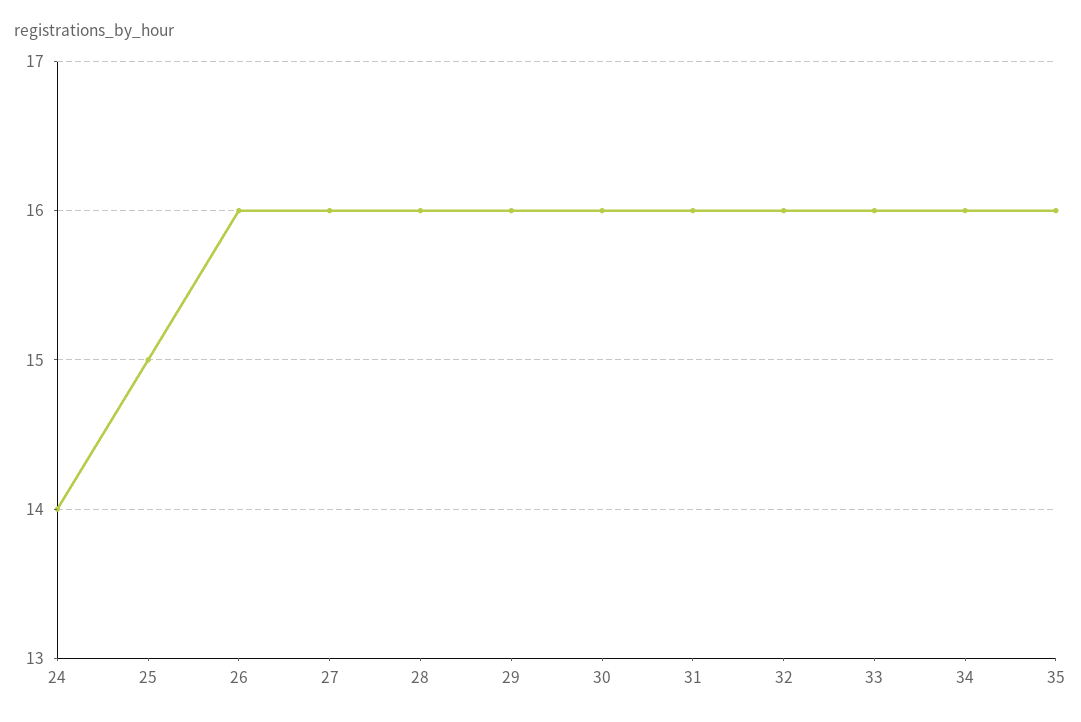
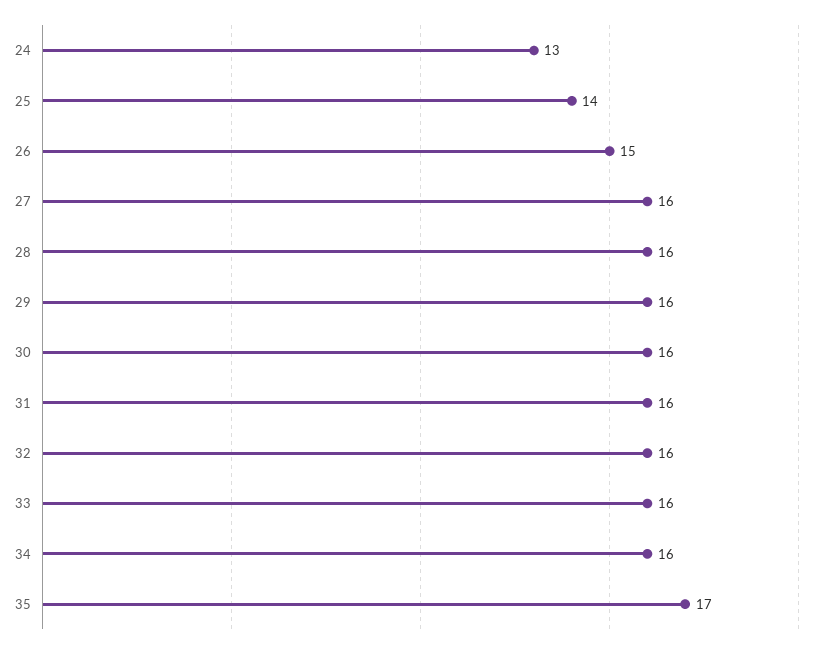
  {
-   "24": 14,
+   "24": 13,
-   "25": 15,
+   "25": 14,
-   "26": 16,
+   "26": 15,
    "27": 16,
    "28": 16,
    "29": 16,
    "30": 16,
    "31": 16,
    "32": 16,
    "33": 16,
    "34": 16,
-   "35": 16
+   "35": 17
  }

